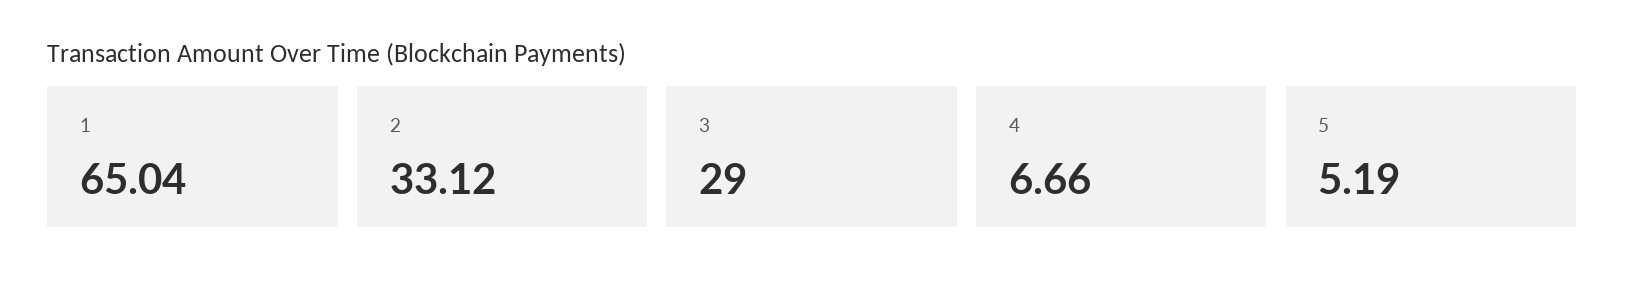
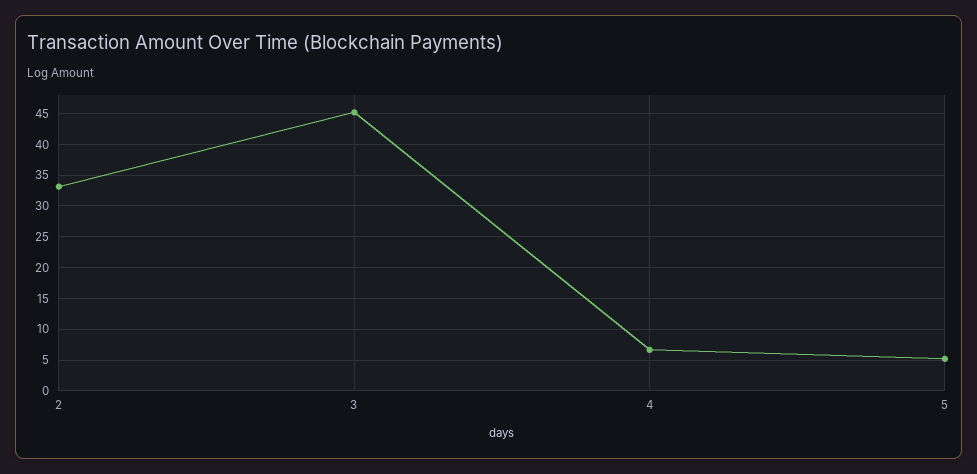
  {
-   "1": 65.04,
    "2": 33.12,
-   "3": 29,
+   "3": 45,
    "4": 6.66,
    "5": 5.19
  }

